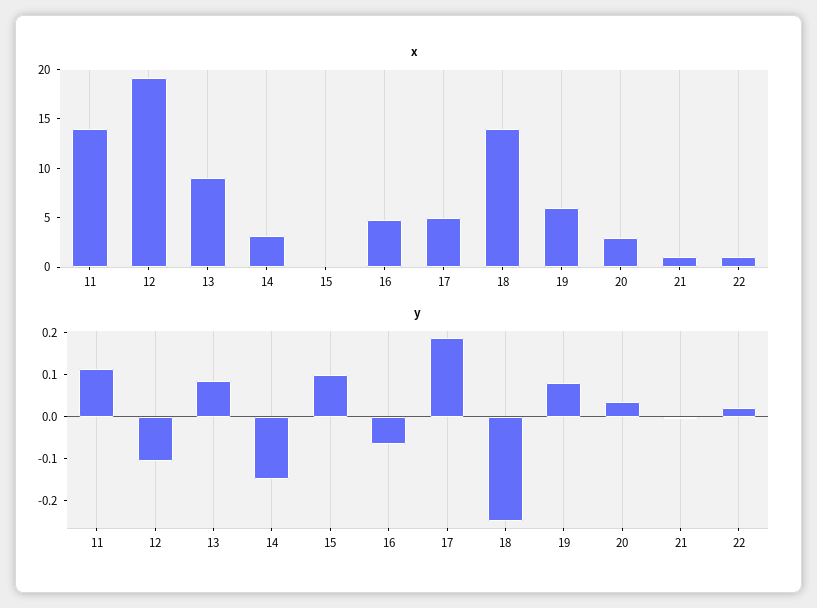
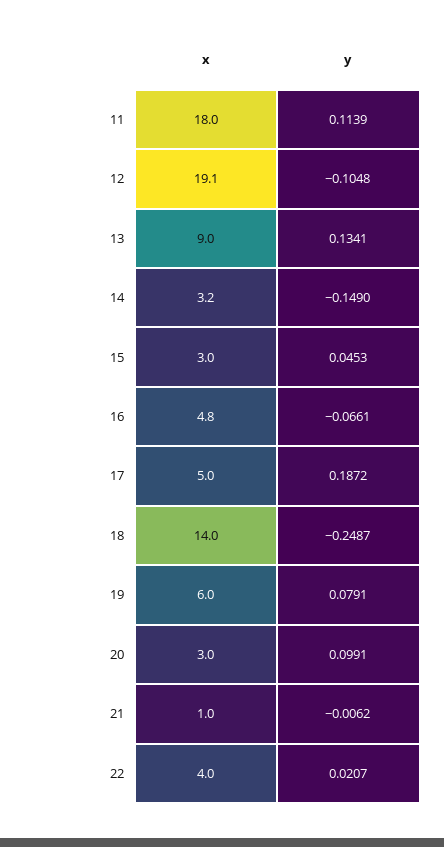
  {
    "x": {
-     "11": 14,
+     "11": 18,
      "12": 19.1,
      "13": 9,
      "14": 3.2,
-     "15": 0,
+     "15": 3,
      "16": 4.8,
      "17": 5,
      "18": 14,
      "19": 6,
      "20": 3,
      "21": 1,
-     "22": 1
+     "22": 4
    },
    "y": {
      "11": 0.1139,
      "12": -0.1048,
-     "13": 0.08,
+     "13": 0.1341,
      "14": -0.149,
-     "15": 0.1,
+     "15": 0.0453,
      "16": -0.0661,
      "17": 0.1872,
      "18": -0.2487,
      "19": 0.0791,
-     "20": 0.04,
+     "20": 0.0991,
      "21": -0.0062,
      "22": 0.0207
    }
  }

